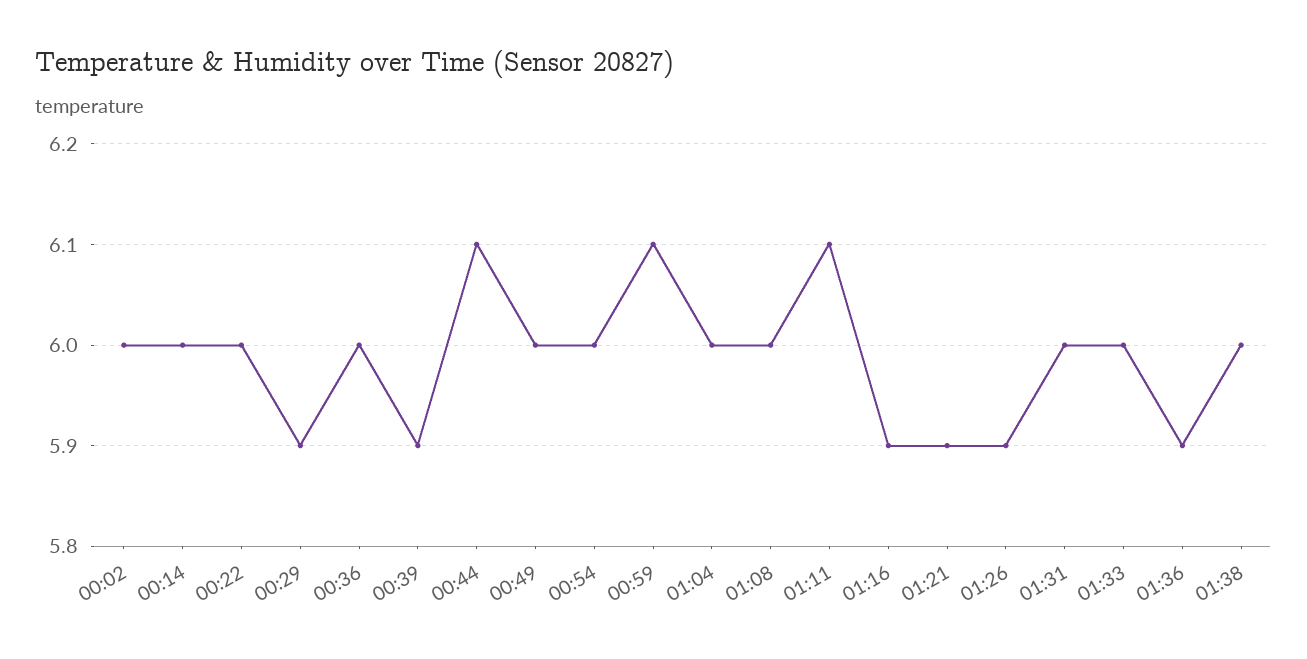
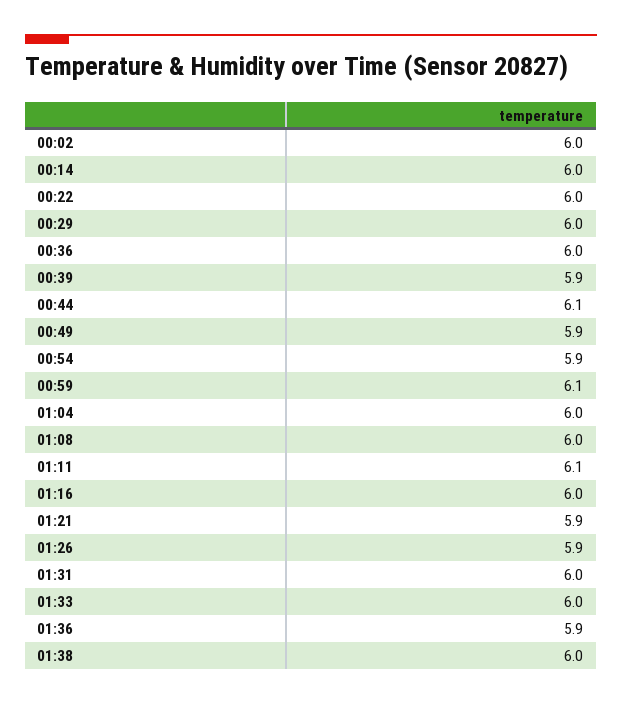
  {
    "00:02": 6,
    "00:14": 6,
    "00:22": 6,
-   "00:29": 5.9,
+   "00:29": 6,
    "00:36": 6,
    "00:39": 5.9,
    "00:44": 6.1,
-   "00:49": 6,
+   "00:49": 5.9,
-   "00:54": 6,
+   "00:54": 5.9,
    "00:59": 6.1,
    "01:04": 6,
    "01:08": 6,
    "01:11": 6.1,
-   "01:16": 5.9,
+   "01:16": 6,
    "01:21": 5.9,
    "01:26": 5.9,
    "01:31": 6,
    "01:33": 6,
    "01:36": 5.9,
    "01:38": 6
  }

